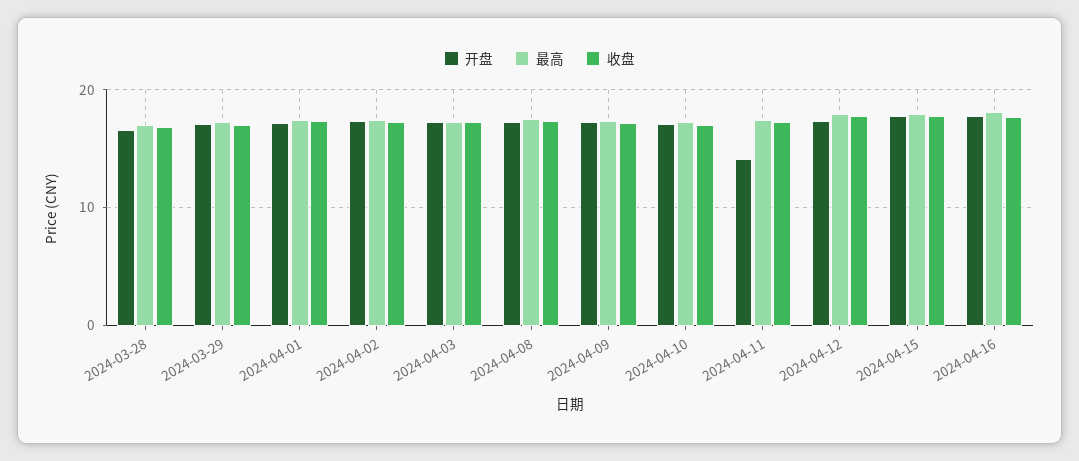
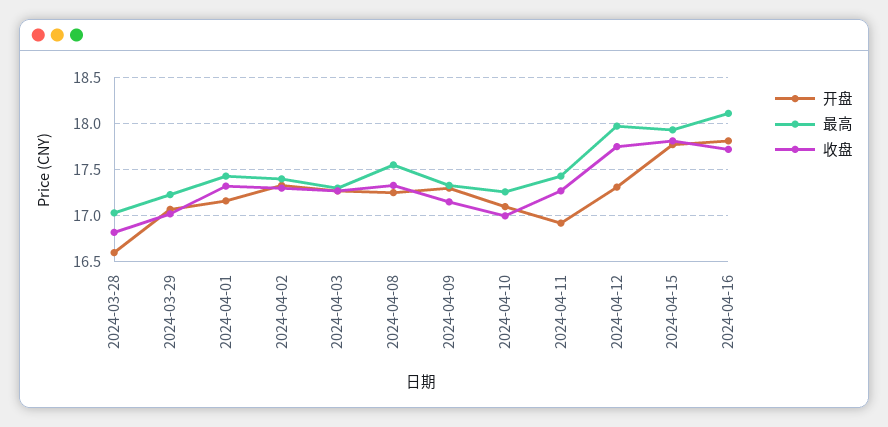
  {
    "开盘": {
      "2024-03-28": 16.6,
      "2024-03-29": 17.1,
      "2024-04-01": 17.2,
      "2024-04-02": 17.3,
      "2024-04-03": 17.3,
      "2024-04-08": 17.3,
      "2024-04-09": 17.3,
      "2024-04-10": 17.1,
-     "2024-04-11": 14,
+     "2024-04-11": 16.9,
      "2024-04-12": 17.3,
      "2024-04-15": 17.8,
      "2024-04-16": 17.8
    },
    "最高": {
      "2024-03-28": 17,
      "2024-03-29": 17.2,
      "2024-04-01": 17.4,
      "2024-04-02": 17.4,
      "2024-04-03": 17.3,
      "2024-04-08": 17.6,
      "2024-04-09": 17.3,
      "2024-04-10": 17.3,
      "2024-04-11": 17.4,
      "2024-04-12": 18,
      "2024-04-15": 17.9,
      "2024-04-16": 18.1
    },
    "收盘": {
      "2024-03-28": 16.8,
      "2024-03-29": 17,
      "2024-04-01": 17.3,
      "2024-04-02": 17.3,
      "2024-04-03": 17.3,
      "2024-04-08": 17.3,
      "2024-04-09": 17.2,
      "2024-04-10": 17,
      "2024-04-11": 17.3,
      "2024-04-12": 17.8,
      "2024-04-15": 17.8,
      "2024-04-16": 17.7
    }
  }

